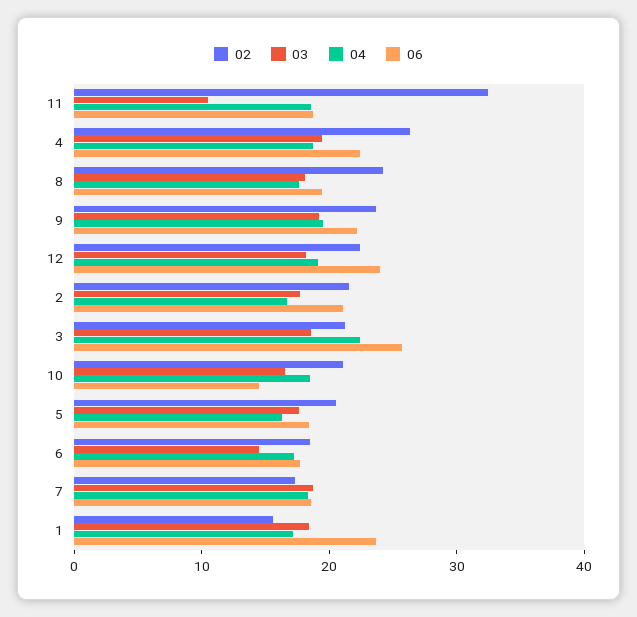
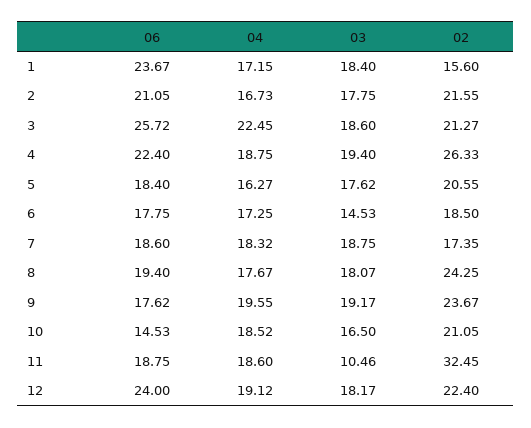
  {
    "02": {
      "11": 32.45,
      "4": 26.33,
      "8": 24.25,
      "9": 23.67,
      "12": 22.4,
      "2": 21.55,
      "3": 21.27,
      "10": 21.05,
      "5": 20.55,
      "6": 18.5,
      "7": 17.35,
      "1": 15.6
    },
    "03": {
      "11": 10.46,
      "4": 19.4,
      "8": 18.07,
      "9": 19.17,
      "12": 18.17,
      "2": 17.75,
      "3": 18.6,
      "10": 16.5,
      "5": 17.62,
      "6": 14.53,
      "7": 18.75,
      "1": 18.4
    },
    "04": {
      "11": 18.6,
      "4": 18.75,
      "8": 17.67,
      "9": 19.55,
      "12": 19.12,
      "2": 16.73,
      "3": 22.45,
      "10": 18.52,
      "5": 16.27,
      "6": 17.25,
      "7": 18.32,
      "1": 17.15
    },
    "06": {
      "11": 18.75,
      "4": 22.4,
      "8": 19.4,
-     "9": 22,
+     "9": 17.62,
      "12": 24,
      "2": 21.05,
      "3": 25.72,
      "10": 14.53,
      "5": 18.4,
      "6": 17.75,
      "7": 18.6,
      "1": 23.67
    }
  }

